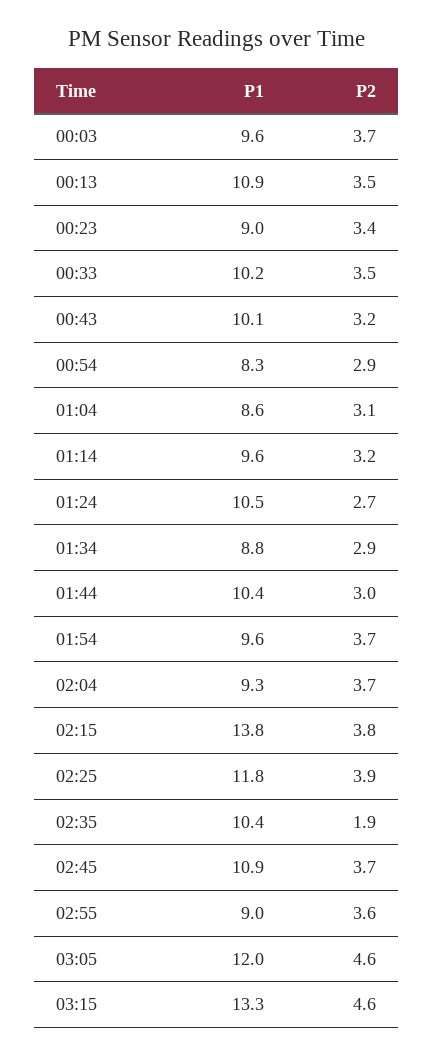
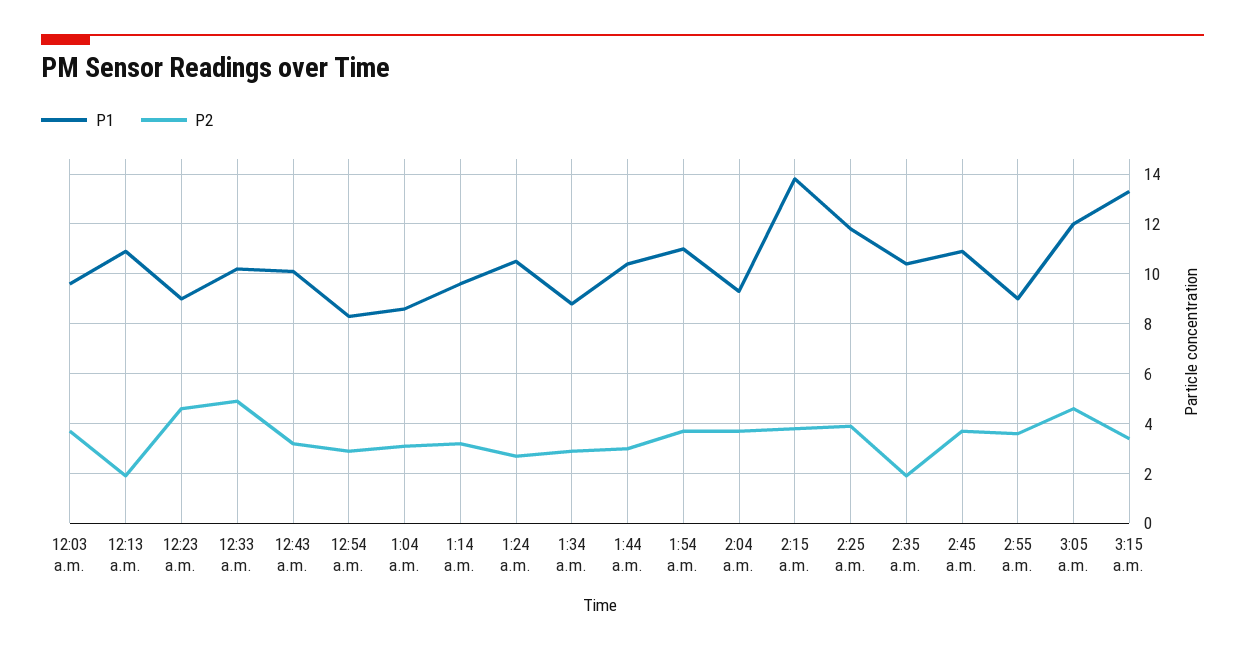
  {
    "P1": {
      "00:03": 9.6,
      "00:13": 10.9,
      "00:23": 9,
      "00:33": 10.2,
      "00:43": 10.1,
      "00:54": 8.3,
      "01:04": 8.6,
      "01:14": 9.6,
      "01:24": 10.5,
      "01:34": 8.8,
      "01:44": 10.4,
-     "01:54": 9.6,
+     "01:54": 11,
      "02:04": 9.3,
      "02:15": 13.8,
      "02:25": 11.8,
      "02:35": 10.4,
      "02:45": 10.9,
      "02:55": 9,
      "03:05": 12,
      "03:15": 13.3
    },
    "P2": {
      "00:03": 3.7,
-     "00:13": 3.5,
+     "00:13": 2,
-     "00:23": 3.4,
+     "00:23": 4.5,
-     "00:33": 3.5,
+     "00:33": 5,
      "00:43": 3.2,
      "00:54": 2.9,
      "01:04": 3.1,
      "01:14": 3.2,
      "01:24": 2.7,
      "01:34": 2.9,
      "01:44": 3,
      "01:54": 3.7,
      "02:04": 3.7,
      "02:15": 3.8,
      "02:25": 3.9,
      "02:35": 1.9,
      "02:45": 3.7,
      "02:55": 3.6,
      "03:05": 4.6,
-     "03:15": 4.6
+     "03:15": 3.5
    }
  }

